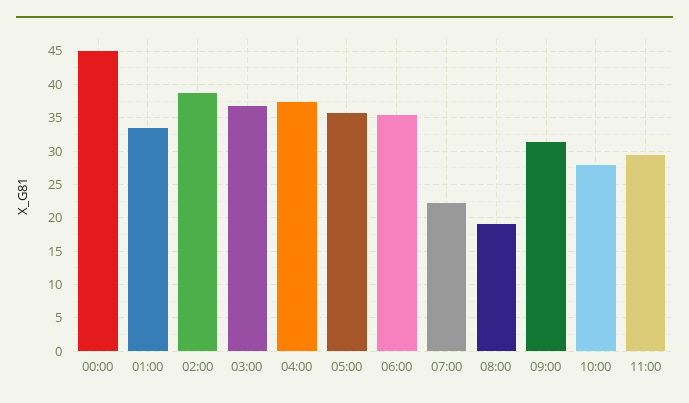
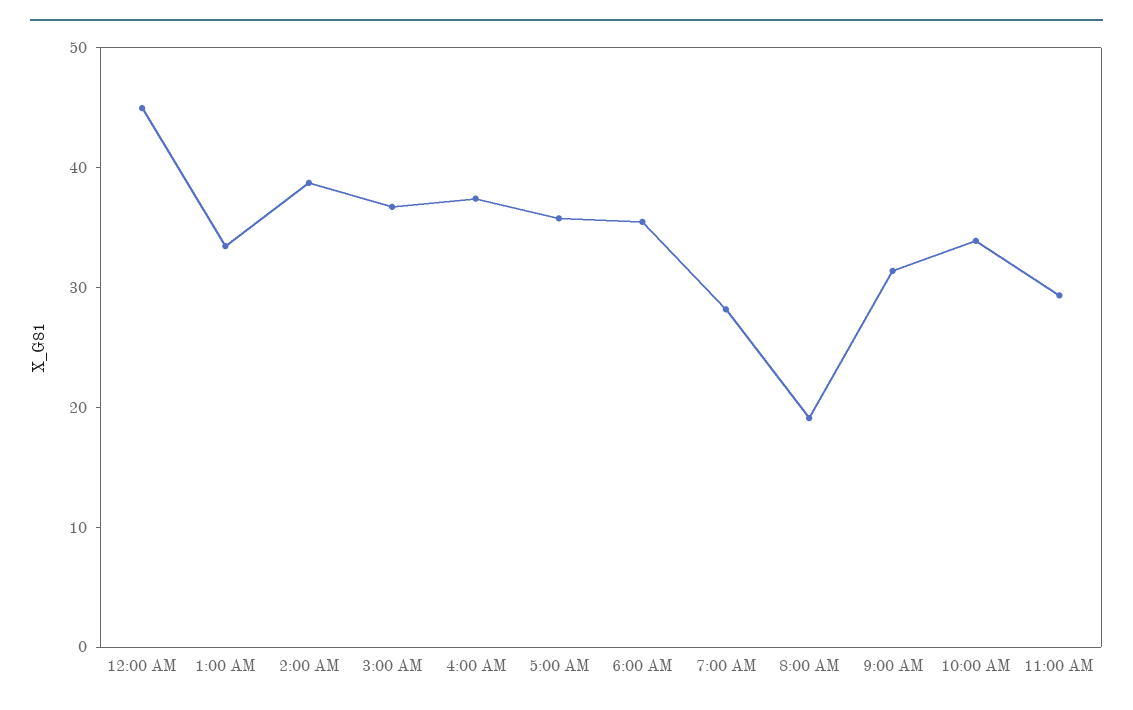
  {
    "00:00": 45,
    "01:00": 33,
    "02:00": 39,
    "03:00": 37,
    "04:00": 37,
    "05:00": 36,
    "06:00": 35,
-   "07:00": 22,
+   "07:00": 28,
    "08:00": 19,
    "09:00": 31,
-   "10:00": 28,
+   "10:00": 34,
    "11:00": 29
  }

